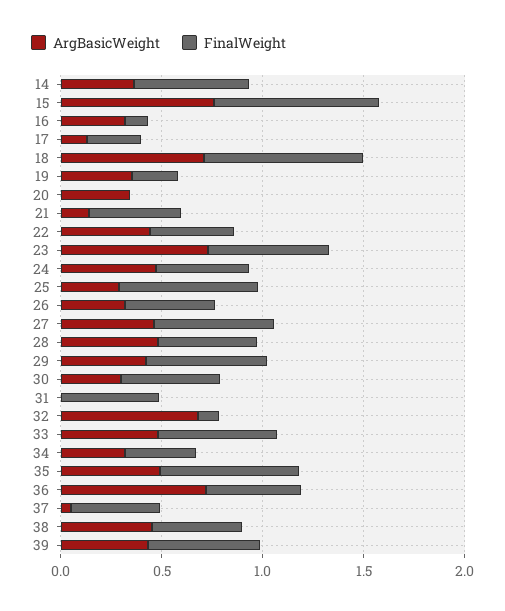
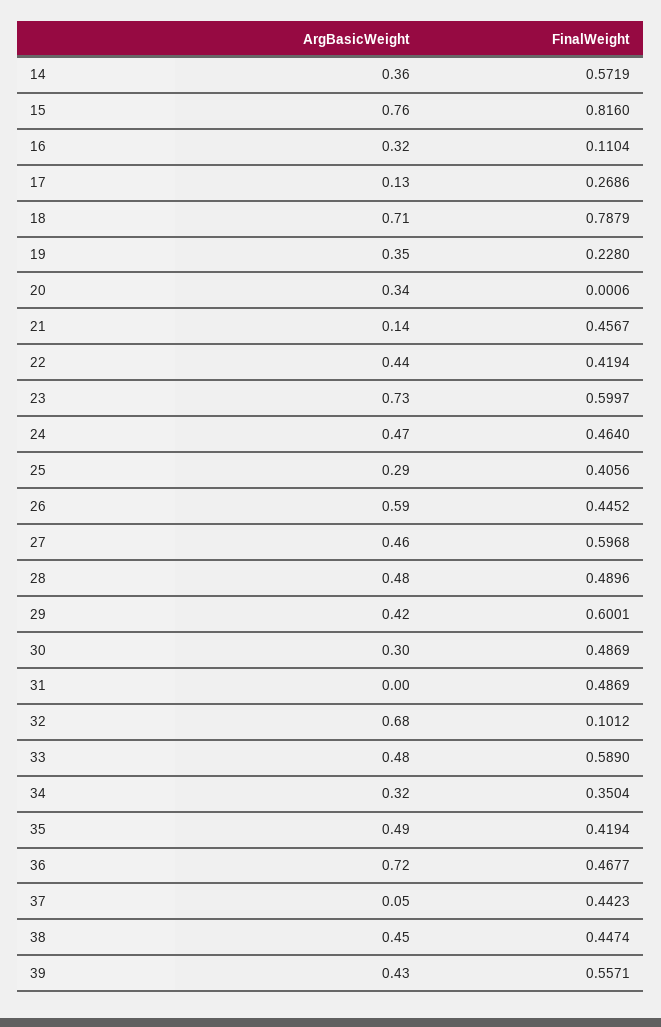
  {
    "ArgBasicWeight": {
      "14": 0.36,
      "15": 0.76,
      "16": 0.32,
      "17": 0.13,
      "18": 0.71,
      "19": 0.35,
      "20": 0.34,
      "21": 0.14,
      "22": 0.44,
      "23": 0.73,
      "24": 0.47,
      "25": 0.29,
-     "26": 0.3,
+     "26": 0.59,
      "27": 0.46,
      "28": 0.48,
      "29": 0.42,
      "30": 0.3,
      "31": 0,
      "32": 0.68,
      "33": 0.48,
      "34": 0.32,
      "35": 0.49,
      "36": 0.72,
      "37": 0.05,
      "38": 0.45,
      "39": 0.43
    },
    "FinalWeight": {
      "14": 0.5719,
      "15": 0.816,
      "16": 0.1104,
      "17": 0.2686,
      "18": 0.7879,
      "19": 0.228,
      "20": 0.0006,
      "21": 0.4567,
      "22": 0.4194,
      "23": 0.5997,
      "24": 0.464,
-     "25": 0.7,
+     "25": 0.4056,
      "26": 0.4452,
      "27": 0.5968,
      "28": 0.4896,
      "29": 0.6001,
      "30": 0.4869,
      "31": 0.4869,
      "32": 0.1012,
      "33": 0.589,
      "34": 0.3504,
-     "35": 0.7,
+     "35": 0.4194,
      "36": 0.4677,
      "37": 0.4423,
      "38": 0.4474,
      "39": 0.5571
    }
  }

